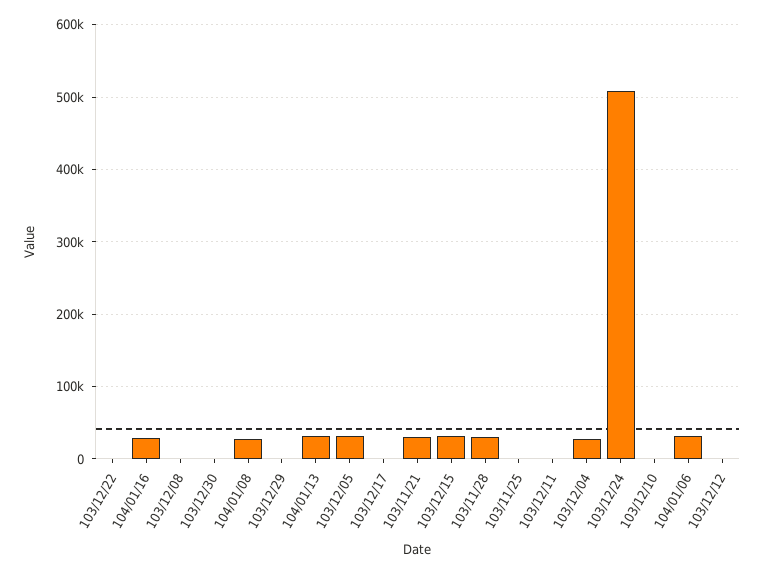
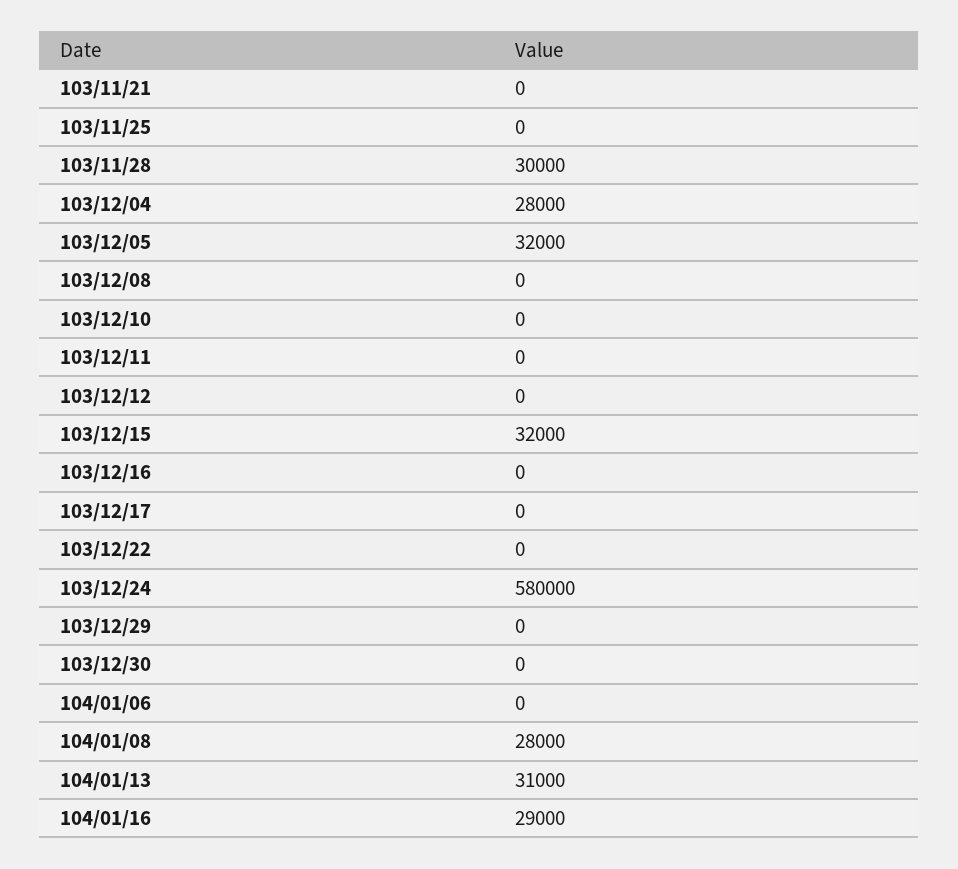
  {
    "103/12/22": 0,
    "104/01/16": 29000,
    "103/12/08": 0,
    "103/12/30": 0,
    "104/01/08": 28000,
    "103/12/29": 0,
    "104/01/13": 31000,
    "103/12/05": 32000,
    "103/12/17": 0,
-   "103/11/21": 30000,
+   "103/11/21": 0,
    "103/12/15": 32000,
    "103/11/28": 30000,
    "103/11/25": 0,
    "103/12/11": 0,
    "103/12/04": 28000,
-   "103/12/24": 510000,
+   "103/12/24": 580000,
    "103/12/10": 0,
-   "104/01/06": 30000,
+   "104/01/06": 0,
-   "103/12/12": 0
+   "103/12/12": 0,
+   "103/12/16": 0
  }

